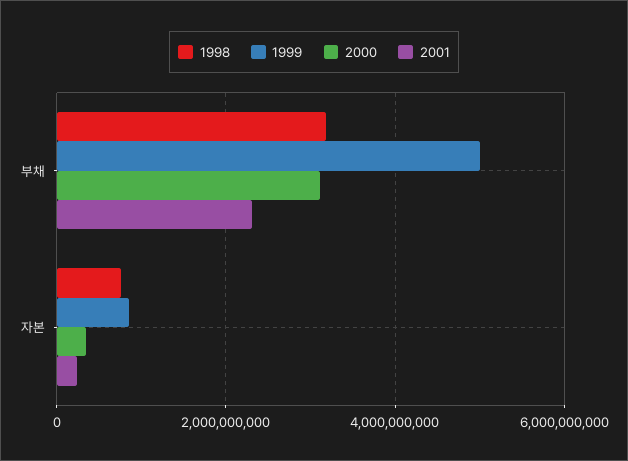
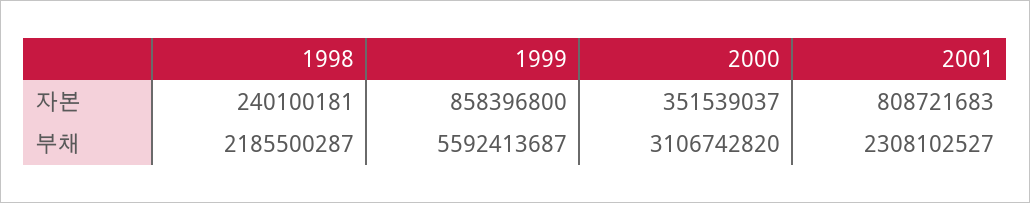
  {
    "1998": {
-     "부채": 3200000000,
+     "부채": 2185500287,
-     "자본": 800000000
+     "자본": 240100181
    },
    "1999": {
-     "부채": 5000000000,
+     "부채": 5592413687,
      "자본": 858396800
    },
    "2000": {
      "부채": 3106742820,
      "자본": 351539037
    },
    "2001": {
      "부채": 2308102527,
-     "자본": 200000000
+     "자본": 808721683
    }
  }

